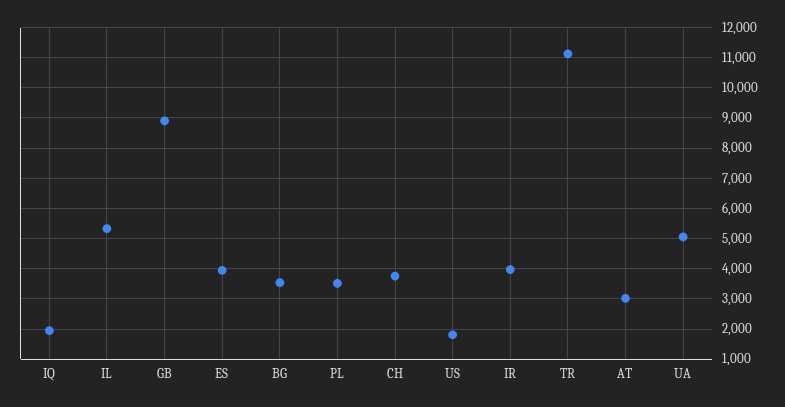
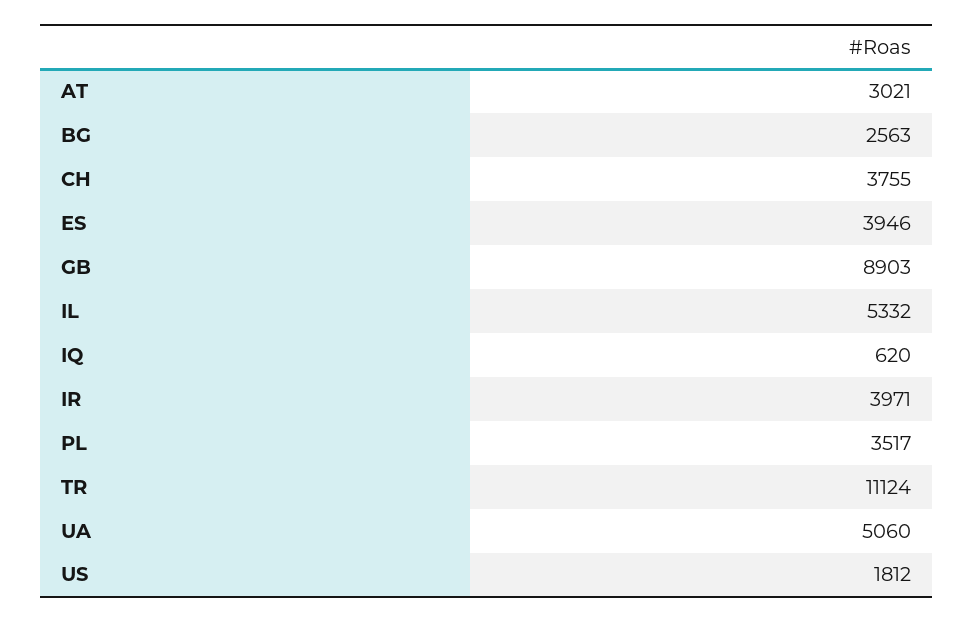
  {
-   "IQ": 2000,
+   "IQ": 620,
    "IL": 5332,
    "GB": 8903,
    "ES": 3946,
-   "BG": 3600,
+   "BG": 2563,
    "PL": 3517,
    "CH": 3755,
    "US": 1812,
    "IR": 3971,
    "TR": 11124,
    "AT": 3021,
    "UA": 5060
  }

